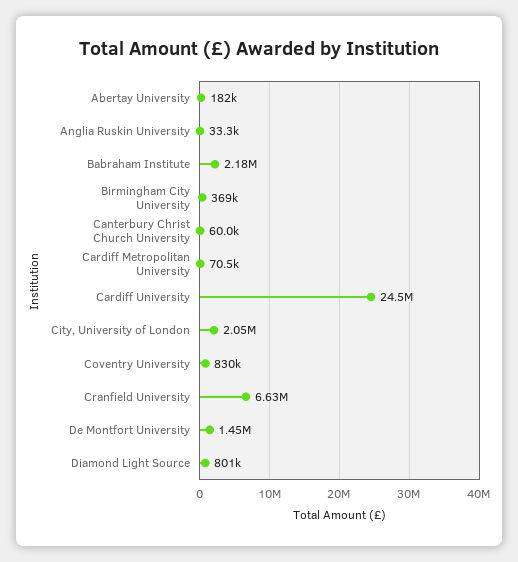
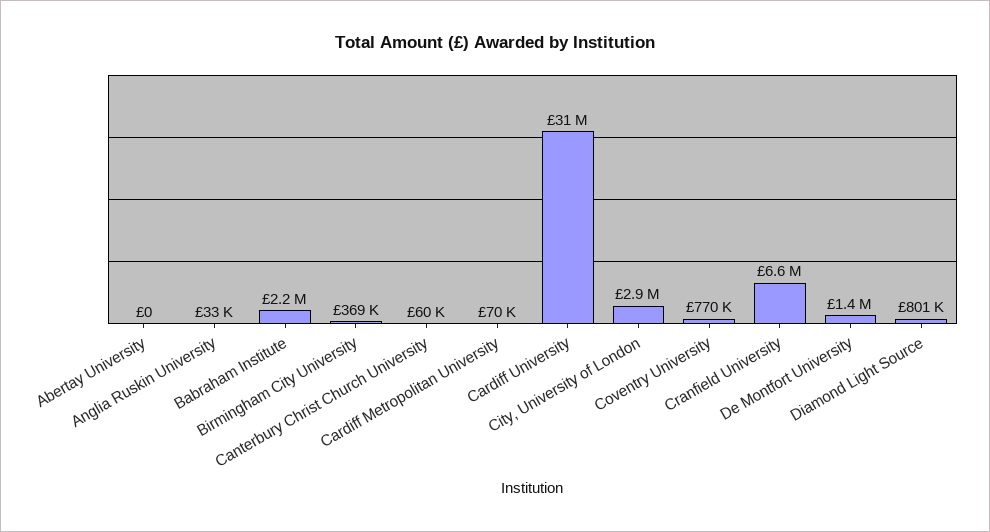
  {
-   "Abertay University": 182000,
+   "Abertay University": 0,
    "Anglia Ruskin University": 33300,
    "Babraham Institute": 2180000,
    "Birmingham City University": 369000,
    "Canterbury Christ Church University": 60000,
    "Cardiff Metropolitan University": 70500,
-   "Cardiff University": 24500000,
+   "Cardiff University": 31000000,
-   "City, University of London": 2050000,
+   "City, University of London": 2900000,
-   "Coventry University": 830000,
+   "Coventry University": 770000,
    "Cranfield University": 6630000,
    "De Montfort University": 1450000,
    "Diamond Light Source": 801000
  }

